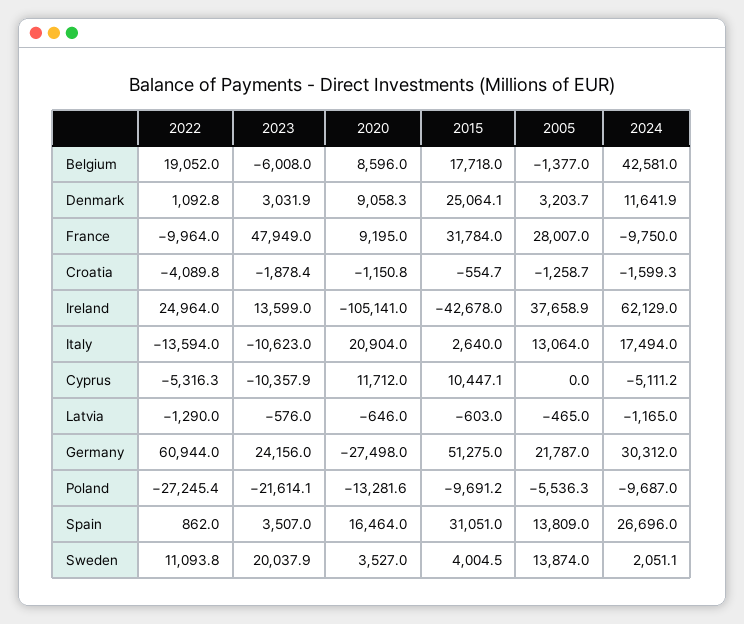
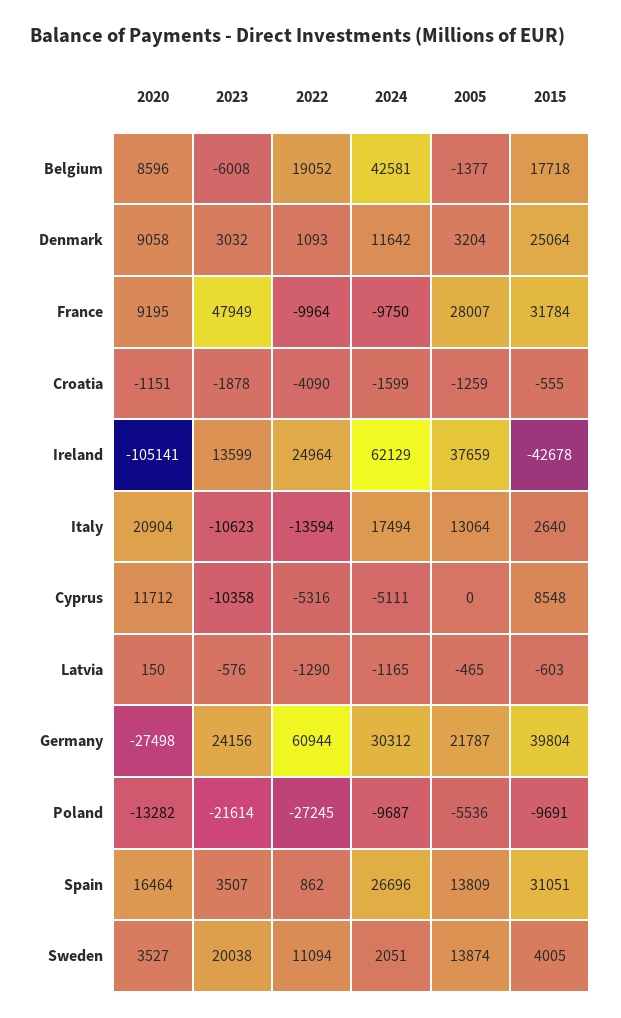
  {
    "2022": {
      "Belgium": 19052,
      "Denmark": 1092.8,
      "France": -9964,
      "Croatia": -4089.8,
      "Ireland": 24964,
      "Italy": -13594,
      "Cyprus": -5316.3,
      "Latvia": -1290,
      "Germany": 60944,
      "Poland": -27245.4,
      "Spain": 862,
      "Sweden": 11093.8
    },
    "2023": {
      "Belgium": -6008,
      "Denmark": 3031.9,
      "France": 47949,
      "Croatia": -1878.4,
      "Ireland": 13599,
      "Italy": -10623,
      "Cyprus": -10357.9,
      "Latvia": -576,
      "Germany": 24156,
      "Poland": -21614.1,
      "Spain": 3507,
      "Sweden": 20037.9
    },
    "2020": {
      "Belgium": 8596,
      "Denmark": 9058.3,
      "France": 9195,
      "Croatia": -1150.8,
      "Ireland": -105141,
      "Italy": 20904,
      "Cyprus": 11712,
-     "Latvia": -646,
+     "Latvia": 150,
      "Germany": -27498,
      "Poland": -13281.6,
      "Spain": 16464,
      "Sweden": 3527
    },
    "2015": {
      "Belgium": 17718,
      "Denmark": 25064.1,
      "France": 31784,
      "Croatia": -554.7,
      "Ireland": -42678,
      "Italy": 2640,
-     "Cyprus": 10447.1,
+     "Cyprus": 8548,
      "Latvia": -603,
-     "Germany": 51275,
+     "Germany": 39804,
      "Poland": -9691.2,
      "Spain": 31051,
      "Sweden": 4004.5
    },
    "2005": {
      "Belgium": -1377,
      "Denmark": 3203.7,
      "France": 28007,
      "Croatia": -1258.7,
      "Ireland": 37658.9,
      "Italy": 13064,
      "Cyprus": 0,
      "Latvia": -465,
      "Germany": 21787,
      "Poland": -5536.3,
      "Spain": 13809,
      "Sweden": 13874
    },
    "2024": {
      "Belgium": 42581,
      "Denmark": 11641.9,
      "France": -9750,
      "Croatia": -1599.3,
      "Ireland": 62129,
      "Italy": 17494,
      "Cyprus": -5111.2,
      "Latvia": -1165,
      "Germany": 30312,
      "Poland": -9687,
      "Spain": 26696,
      "Sweden": 2051.1
    }
  }

